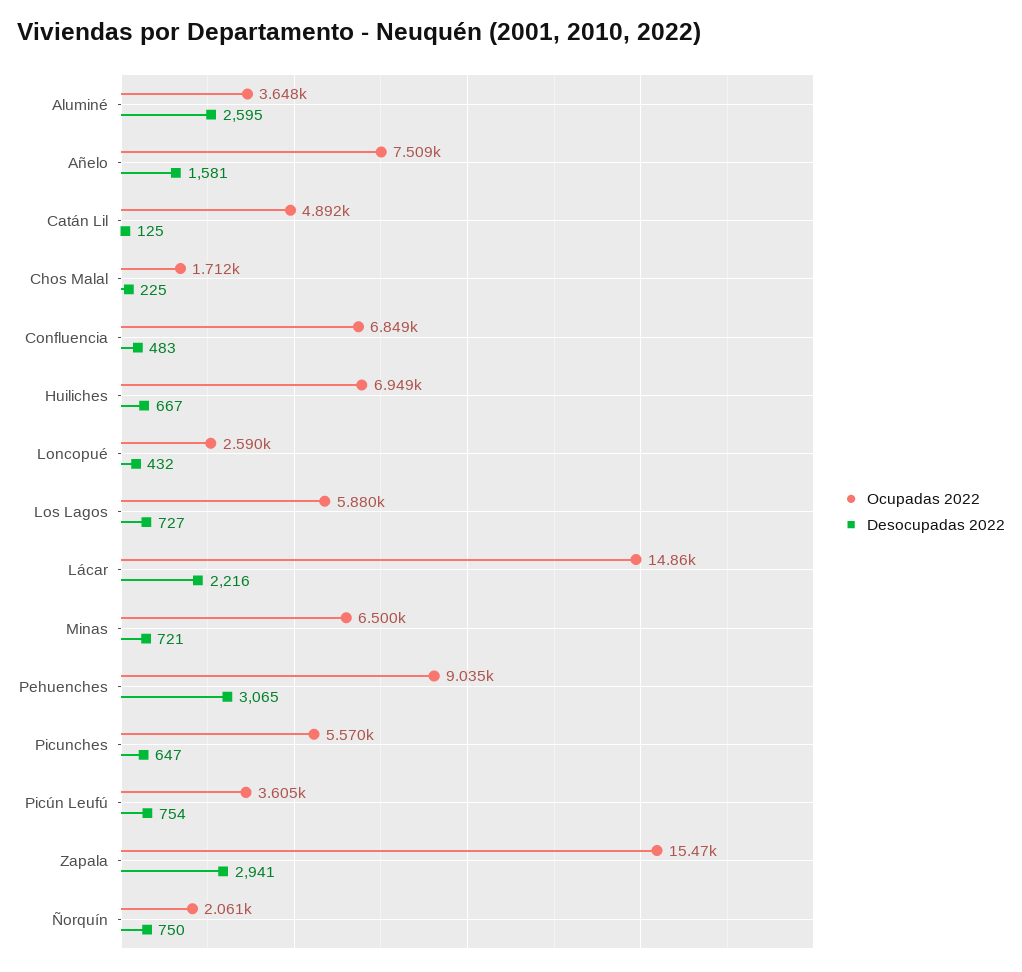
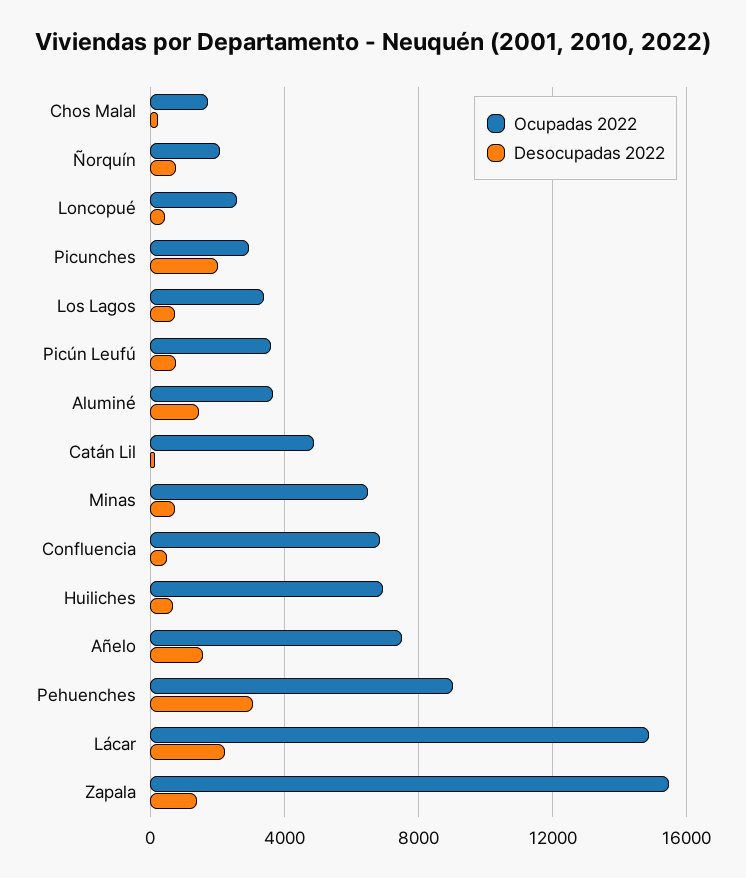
  {
    "Ocupadas 2022": {
      "Aluminé": 3648,
      "Añelo": 7509,
      "Catán Lil": 4892,
      "Chos Malal": 1712,
      "Confluencia": 6849,
      "Huiliches": 6949,
      "Loncopué": 2590,
-     "Los Lagos": 5880,
+     "Los Lagos": 3500,
      "Lácar": 14860,
      "Minas": 6500,
      "Pehuenches": 9035,
-     "Picunches": 5570,
+     "Picunches": 3000,
      "Picún Leufú": 3605,
      "Zapala": 15470,
      "Ñorquín": 2061
    },
    "Desocupadas 2022": {
-     "Aluminé": 2595,
+     "Aluminé": 1500,
      "Añelo": 1581,
      "Catán Lil": 125,
      "Chos Malal": 225,
      "Confluencia": 483,
      "Huiliches": 667,
      "Loncopué": 432,
      "Los Lagos": 727,
      "Lácar": 2216,
      "Minas": 721,
      "Pehuenches": 3065,
-     "Picunches": 647,
+     "Picunches": 2000,
      "Picún Leufú": 754,
-     "Zapala": 2941,
+     "Zapala": 1500,
      "Ñorquín": 750
    }
  }

